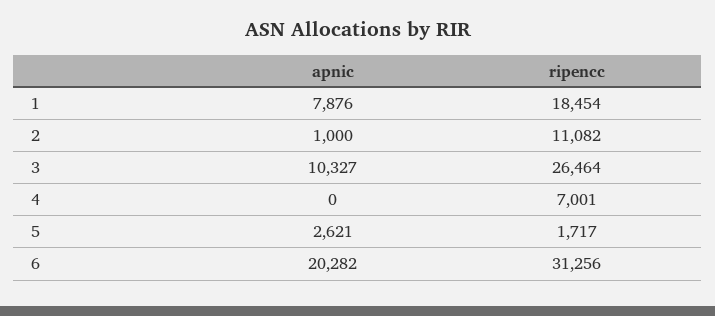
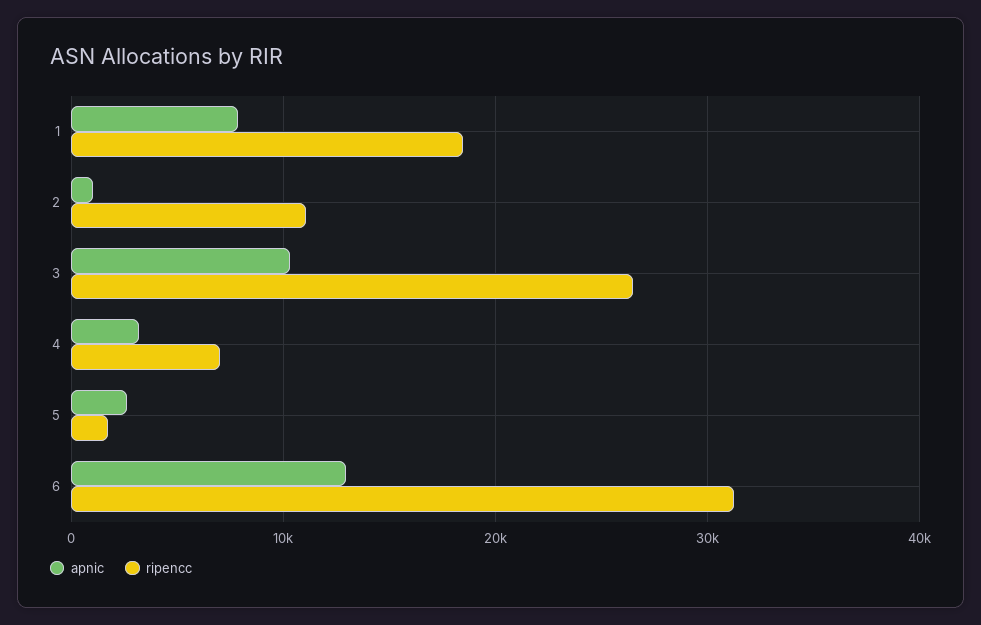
  {
    "apnic": {
      "1": 7876,
      "2": 1000,
      "3": 10327,
-     "4": 0,
+     "4": 3000,
      "5": 2621,
-     "6": 20282
+     "6": 13000
    },
    "ripencc": {
      "1": 18454,
      "2": 11082,
      "3": 26464,
      "4": 7001,
      "5": 1717,
      "6": 31256
    }
  }

